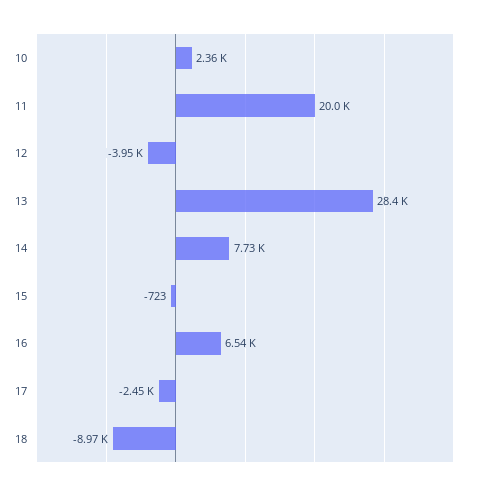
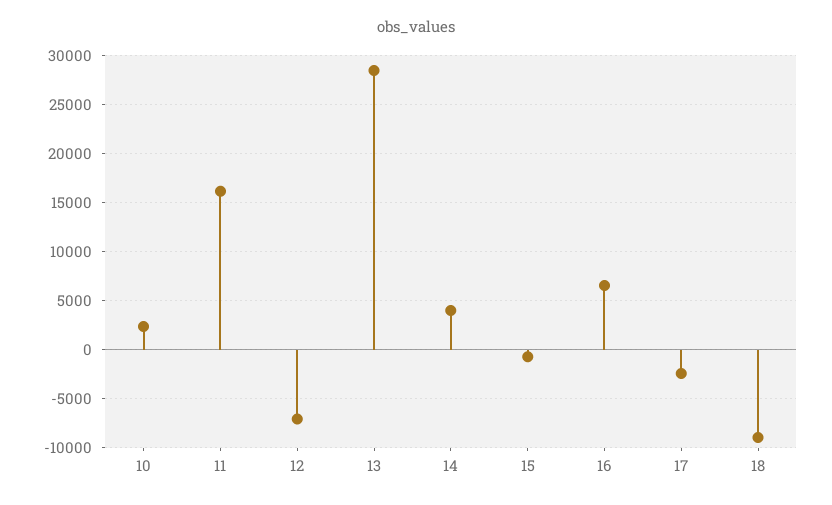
  {
    "10": 2360,
-   "11": 20000,
+   "11": 16000,
-   "12": -3950,
+   "12": -7000,
    "13": 28400,
-   "14": 7730,
+   "14": 4000,
    "15": -723,
    "16": 6540,
    "17": -2450,
    "18": -8970
  }

